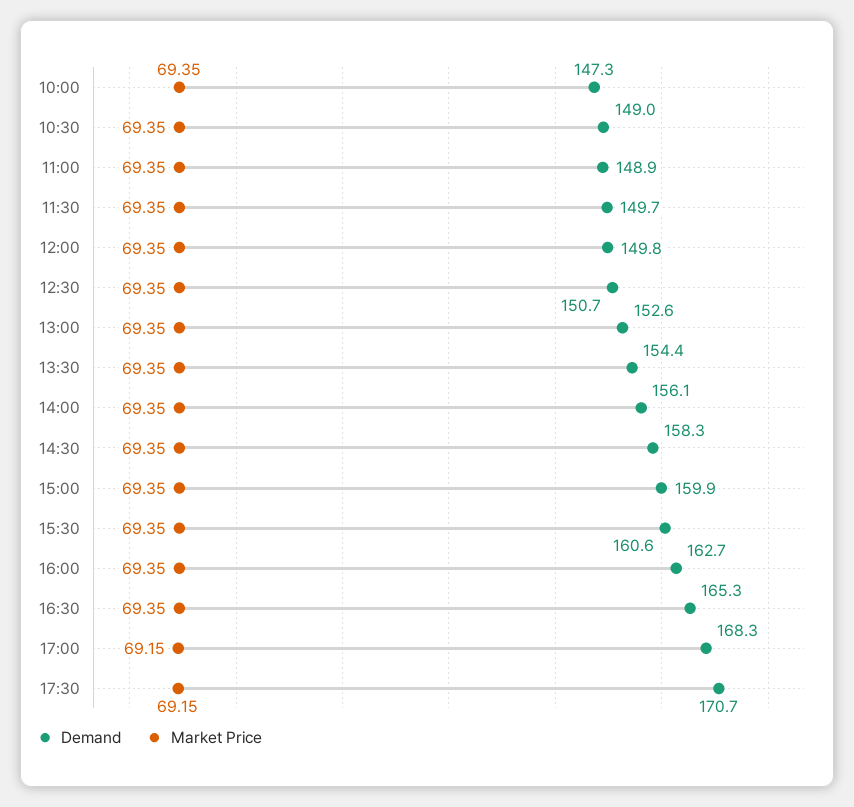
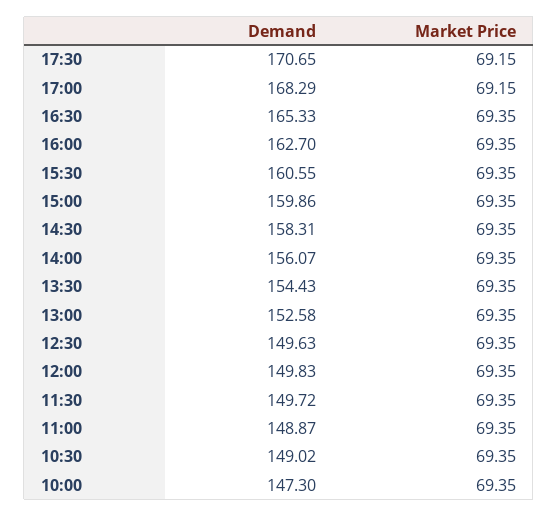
  {
    "Demand": {
      "10:00": 147.3,
      "10:30": 149.02,
      "11:00": 148.87,
      "11:30": 149.72,
      "12:00": 149.83,
-     "12:30": 150.7,
+     "12:30": 149.63,
      "13:00": 152.58,
      "13:30": 154.43,
      "14:00": 156.07,
      "14:30": 158.31,
      "15:00": 159.86,
      "15:30": 160.55,
      "16:00": 162.7,
      "16:30": 165.33,
      "17:00": 168.29,
      "17:30": 170.65
    },
    "Market Price": {
      "10:00": 69.35,
      "10:30": 69.35,
      "11:00": 69.35,
      "11:30": 69.35,
      "12:00": 69.35,
      "12:30": 69.35,
      "13:00": 69.35,
      "13:30": 69.35,
      "14:00": 69.35,
      "14:30": 69.35,
      "15:00": 69.35,
      "15:30": 69.35,
      "16:00": 69.35,
      "16:30": 69.35,
      "17:00": 69.15,
      "17:30": 69.15
    }
  }

